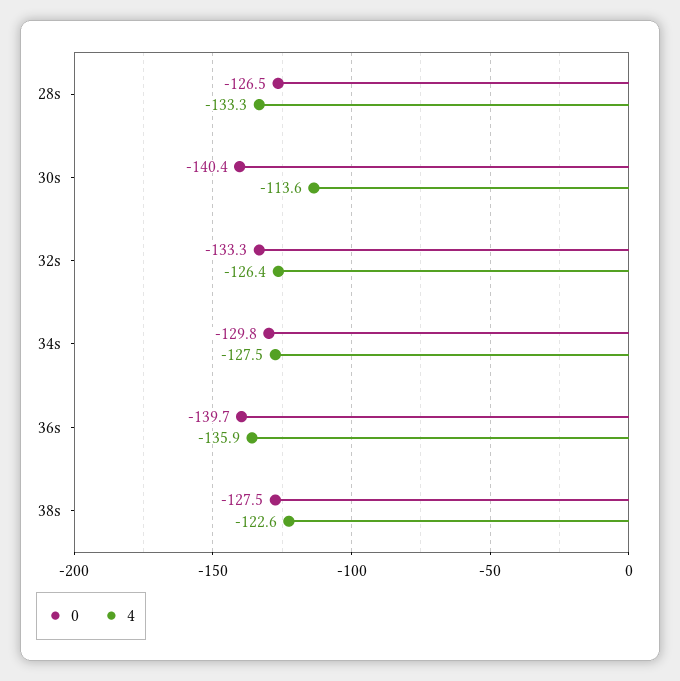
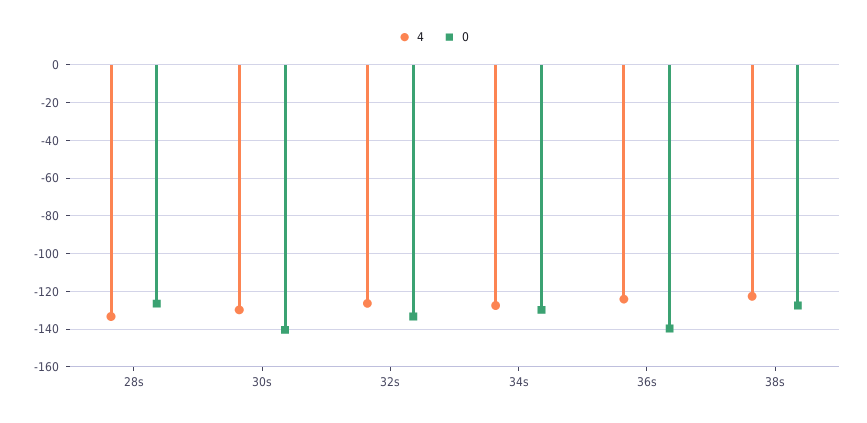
  {
    "0": {
      "28s": -126.5,
      "30s": -140.4,
      "32s": -133.3,
      "34s": -129.8,
      "36s": -139.7,
      "38s": -127.5
    },
    "4": {
      "28s": -133.3,
-     "30s": -113.6,
+     "30s": -130,
      "32s": -126.4,
      "34s": -127.5,
-     "36s": -135.9,
+     "36s": -125,
      "38s": -122.6
    }
  }

